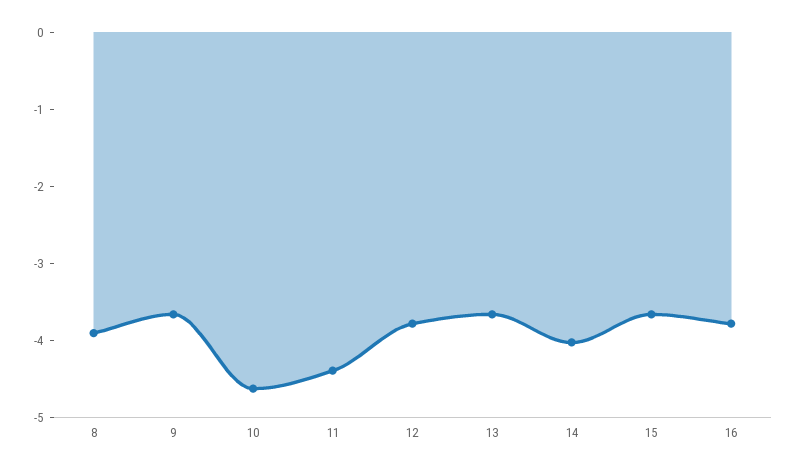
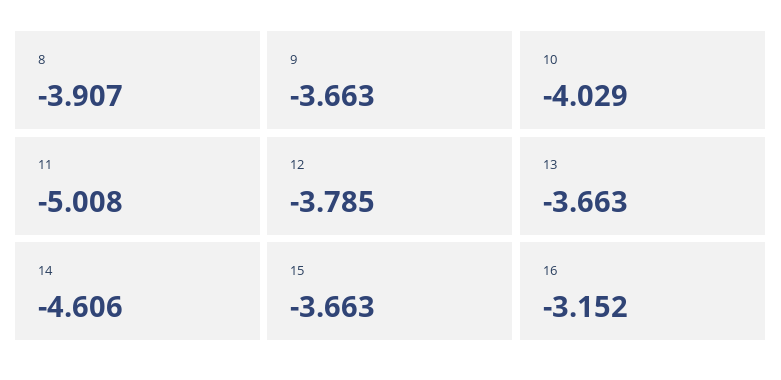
  {
    "8": -3.907,
    "9": -3.663,
-   "10": -4.6,
+   "10": -4.029,
-   "11": -4.4,
+   "11": -5.008,
    "12": -3.785,
    "13": -3.663,
-   "14": -4,
+   "14": -4.606,
    "15": -3.663,
-   "16": -3.8
+   "16": -3.152
  }

